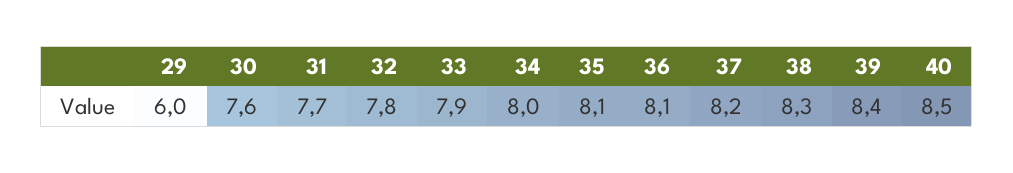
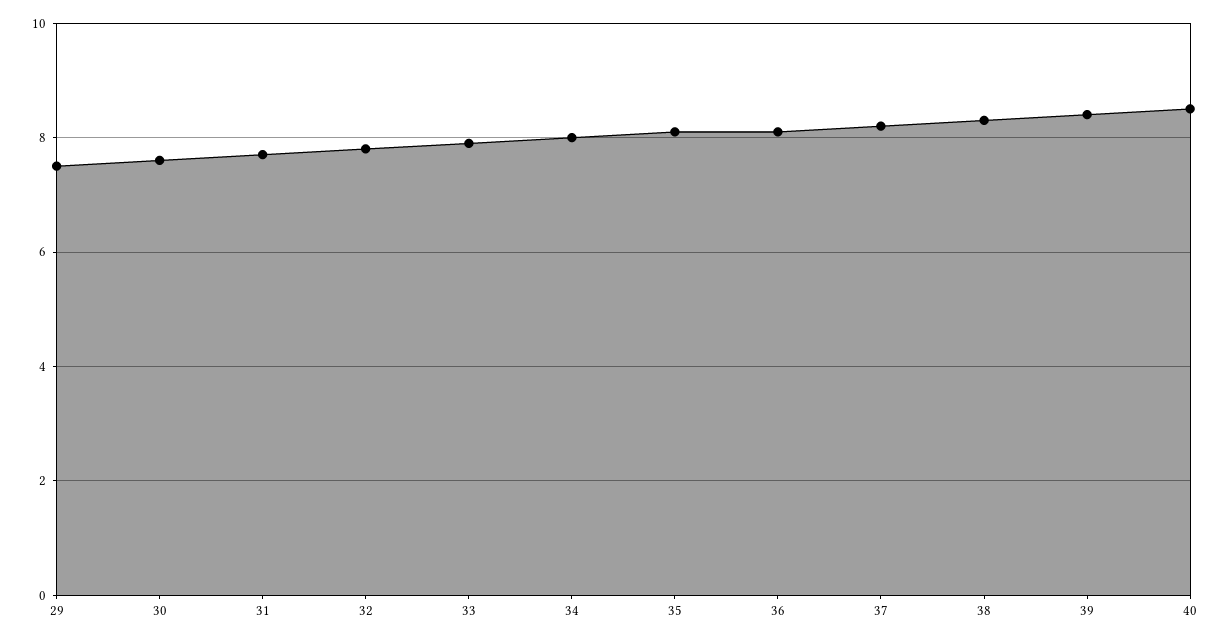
  {
-   "29": 6,
+   "29": 7.5,
    "30": 7.6,
    "31": 7.7,
    "32": 7.8,
    "33": 7.9,
    "34": 8,
    "35": 8.1,
    "36": 8.1,
    "37": 8.2,
    "38": 8.3,
    "39": 8.4,
    "40": 8.5
  }

